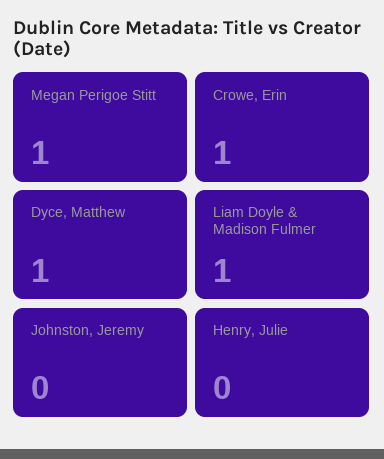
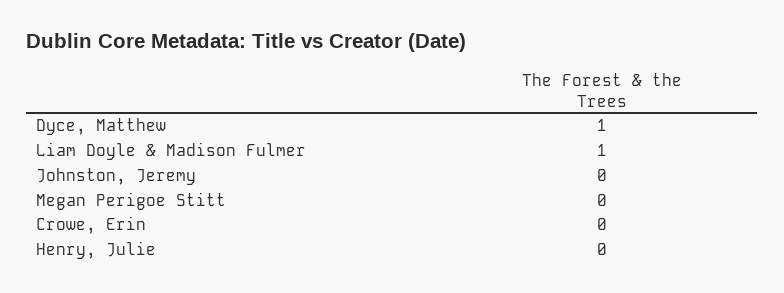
  {
-   "Megan Perigoe Stitt": 1,
+   "Megan Perigoe Stitt": 0,
-   "Crowe, Erin": 1,
+   "Crowe, Erin": 0,
    "Dyce, Matthew": 1,
    "Liam Doyle & Madison Fulmer": 1,
    "Johnston, Jeremy": 0,
    "Henry, Julie": 0
  }

